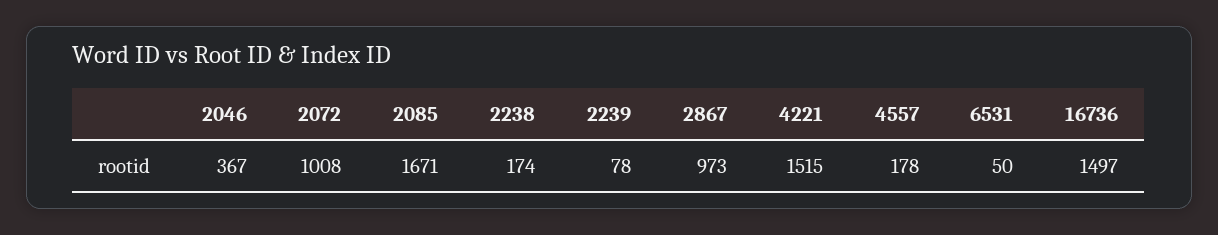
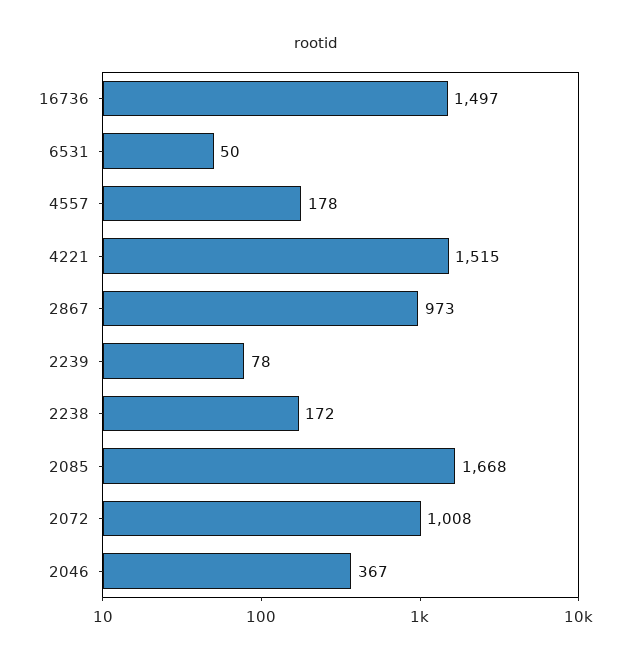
  {
    "2046": 367,
    "2072": 1008,
-   "2085": 1671,
+   "2085": 1668,
-   "2238": 174,
+   "2238": 172,
    "2239": 78,
    "2867": 973,
    "4221": 1515,
    "4557": 178,
    "6531": 50,
    "16736": 1497
  }

